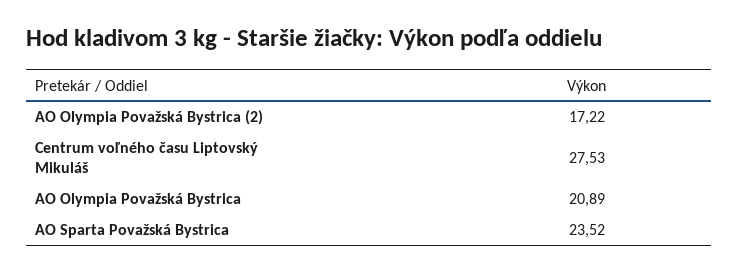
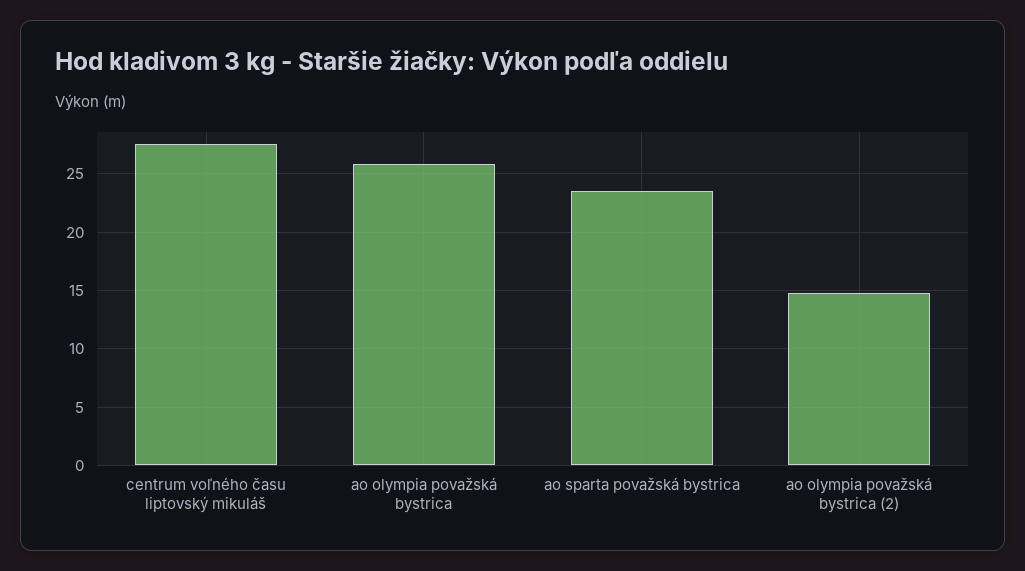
  {
-   "AO Olympia Považská Bystrica (2)": 17.22,
+   "AO Olympia Považská Bystrica (2)": 15,
    "Centrum voľného času Liptovský Mikuláš": 27.53,
-   "AO Olympia Považská Bystrica": 20.89,
+   "AO Olympia Považská Bystrica": 26,
    "AO Sparta Považská Bystrica": 23.52
  }

